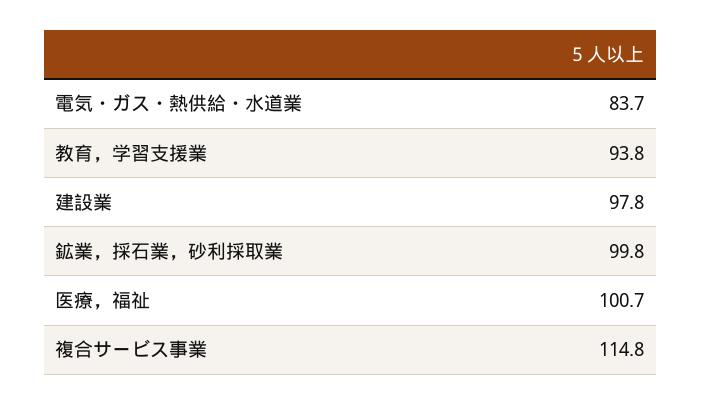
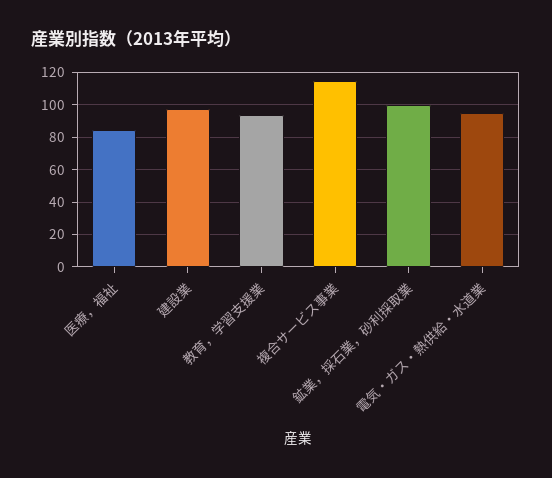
  {
-   "電気・ガス・熱供給・水道業": 83.7,
+   "電気・ガス・熱供給・水道業": 95,
    "教育，学習支援業": 93.8,
    "建設業": 97.8,
    "鉱業，採石業，砂利採取業": 99.8,
-   "医療，福祉": 100.7,
+   "医療，福祉": 85,
    "複合サービス事業": 114.8
  }

